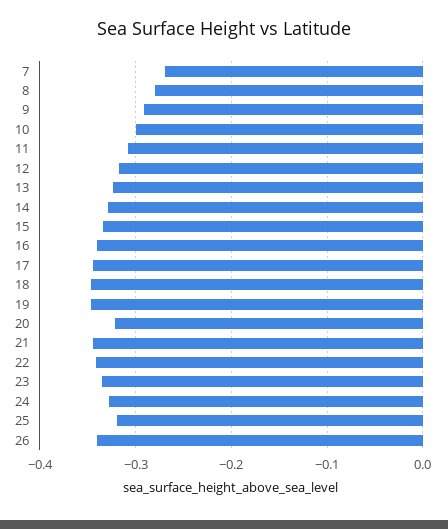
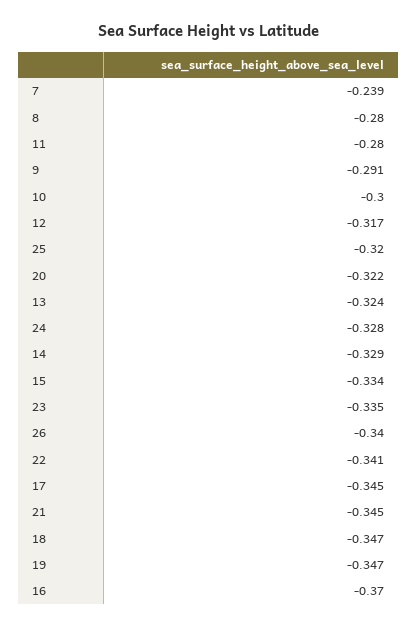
  {
-   "7": -0.27,
+   "7": -0.239,
    "8": -0.28,
    "9": -0.291,
    "10": -0.3,
-   "11": -0.31,
+   "11": -0.28,
    "12": -0.317,
    "13": -0.324,
    "14": -0.329,
    "15": -0.334,
-   "16": -0.34,
+   "16": -0.37,
    "17": -0.345,
    "18": -0.347,
    "19": -0.347,
    "20": -0.322,
    "21": -0.345,
    "22": -0.341,
    "23": -0.335,
    "24": -0.328,
    "25": -0.32,
    "26": -0.34
  }

